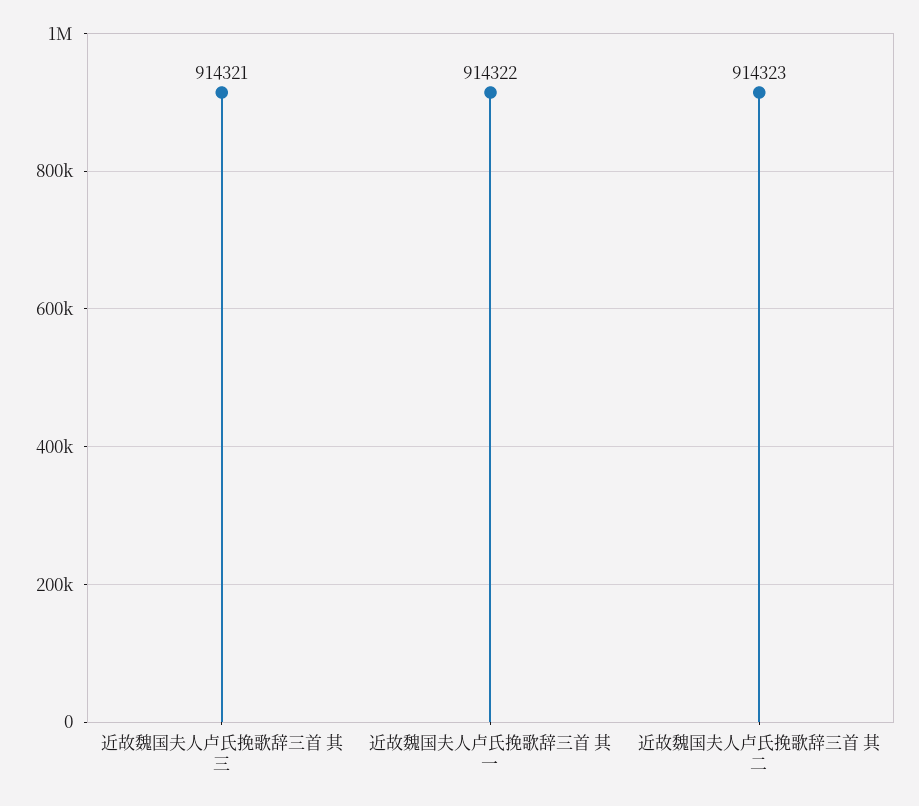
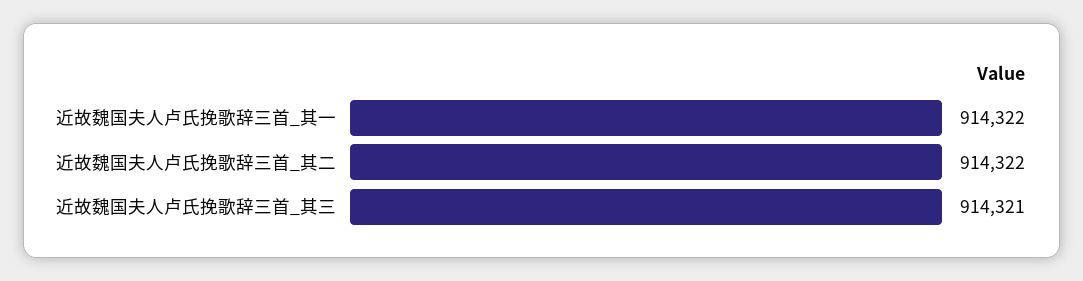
  {
    "近故魏国夫人卢氏挽歌辞三首 其三": 914321,
    "近故魏国夫人卢氏挽歌辞三首 其一": 914322,
-   "近故魏国夫人卢氏挽歌辞三首 其二": 914323
+   "近故魏国夫人卢氏挽歌辞三首 其二": 914322
  }

